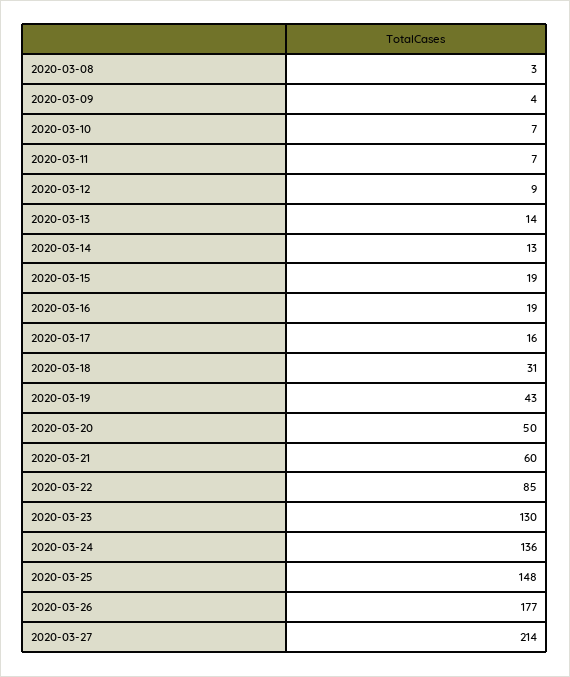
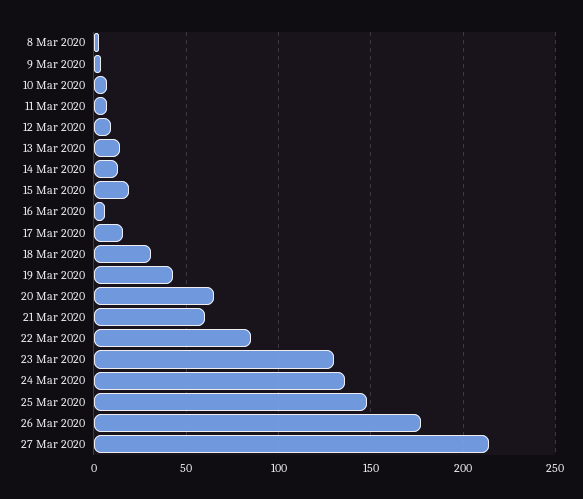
  {
    "2020-03-08": 3,
    "2020-03-09": 4,
    "2020-03-10": 7,
    "2020-03-11": 7,
    "2020-03-12": 9,
    "2020-03-13": 14,
    "2020-03-14": 13,
    "2020-03-15": 19,
-   "2020-03-16": 19,
+   "2020-03-16": 5,
    "2020-03-17": 16,
    "2020-03-18": 31,
    "2020-03-19": 43,
-   "2020-03-20": 50,
+   "2020-03-20": 65,
    "2020-03-21": 60,
    "2020-03-22": 85,
    "2020-03-23": 130,
    "2020-03-24": 136,
    "2020-03-25": 148,
    "2020-03-26": 177,
    "2020-03-27": 214
  }

